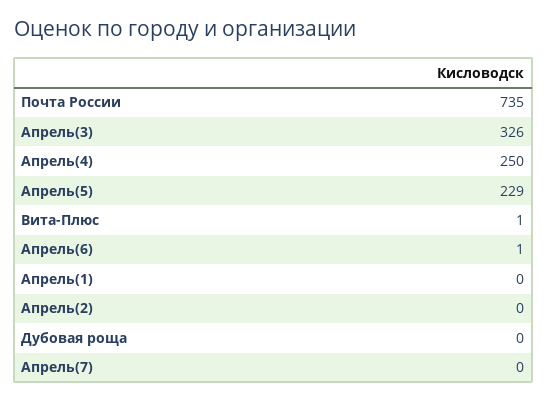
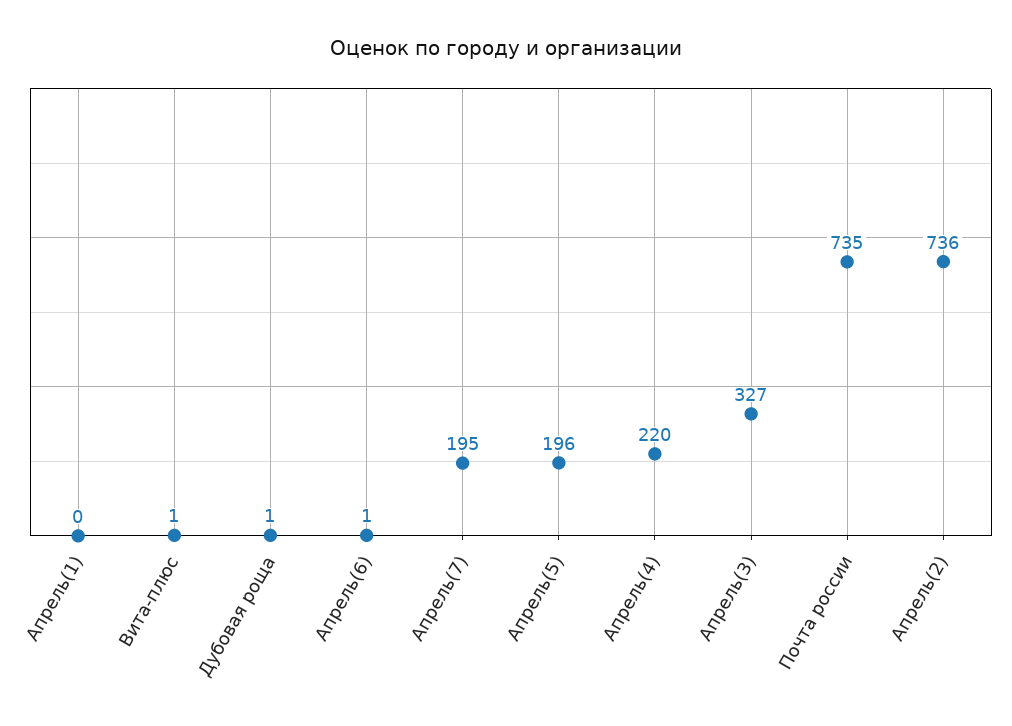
  {
    "Почта России": 735,
-   "Апрель(3)": 326,
+   "Апрель(3)": 327,
-   "Апрель(4)": 250,
+   "Апрель(4)": 220,
-   "Апрель(5)": 229,
+   "Апрель(5)": 196,
    "Вита-Плюс": 1,
    "Апрель(6)": 1,
    "Апрель(1)": 0,
-   "Апрель(2)": 0,
+   "Апрель(2)": 736,
-   "Дубовая роща": 0,
+   "Дубовая роща": 1,
-   "Апрель(7)": 0
+   "Апрель(7)": 195
  }

